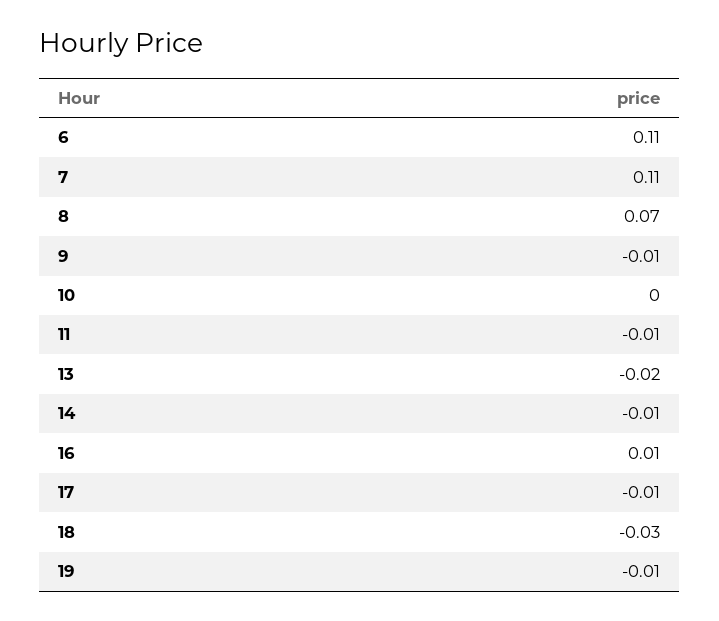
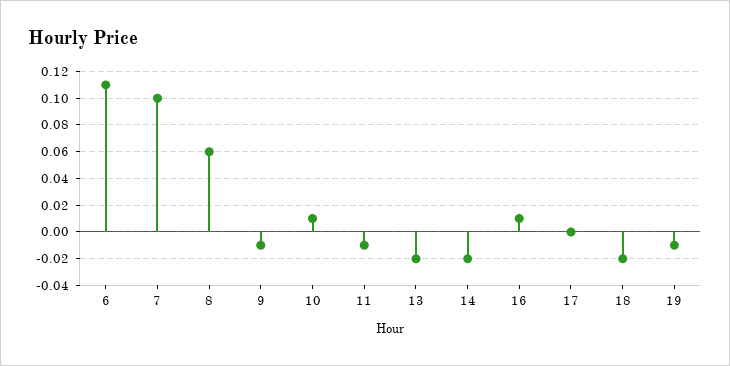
  {
    "6": 0.11,
-   "7": 0.11,
+   "7": 0.1,
-   "8": 0.07,
+   "8": 0.06,
    "9": -0.01,
-   "10": 0,
+   "10": 0.01,
    "11": -0.01,
    "13": -0.02,
-   "14": -0.01,
+   "14": -0.02,
    "16": 0.01,
-   "17": -0.01,
+   "17": 0,
-   "18": -0.03,
+   "18": -0.02,
    "19": -0.01
  }

